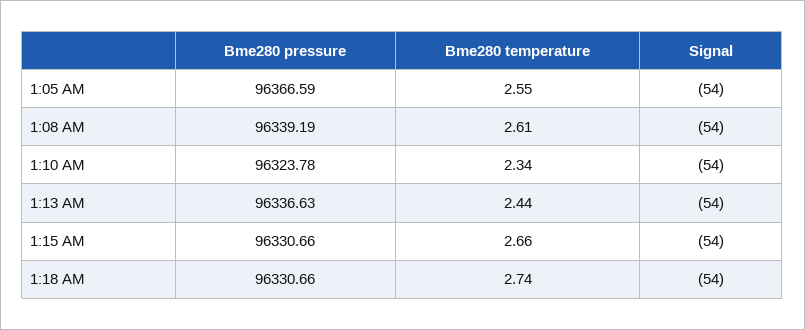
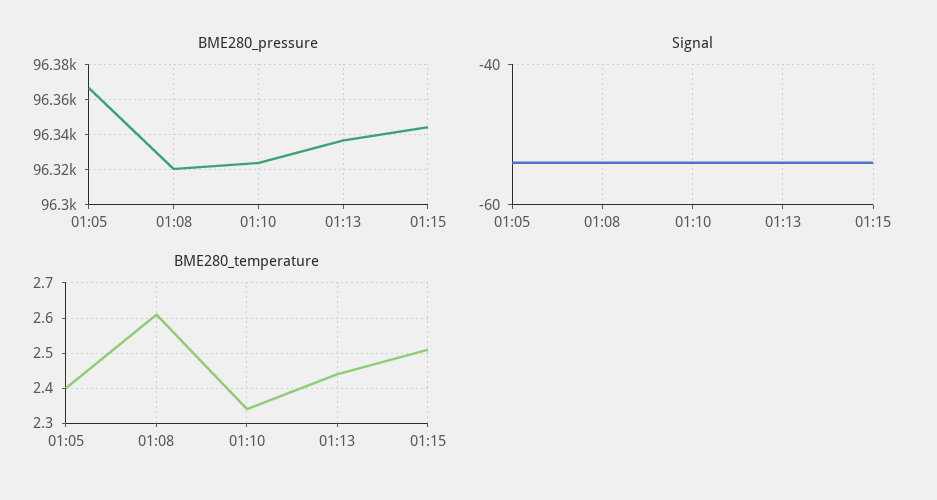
  {
    "Bme280 pressure": {
      "1:05 AM": 96366.59,
-     "1:08 AM": 96339.19,
+     "1:08 AM": 96320,
      "1:10 AM": 96323.78,
      "1:13 AM": 96336.63,
-     "1:15 AM": 96330.66,
+     "1:15 AM": 96345
-     "1:18 AM": 96330.66
    },
    "Bme280 temperature": {
-     "1:05 AM": 2.55,
+     "1:05 AM": 2.4,
      "1:08 AM": 2.61,
      "1:10 AM": 2.34,
      "1:13 AM": 2.44,
-     "1:15 AM": 2.66,
+     "1:15 AM": 2.5
-     "1:18 AM": 2.74
    },
    "Signal": {
      "1:05 AM": -54,
      "1:08 AM": -54,
      "1:10 AM": -54,
      "1:13 AM": -54,
-     "1:15 AM": -54,
+     "1:15 AM": -54
-     "1:18 AM": -54
    }
  }

